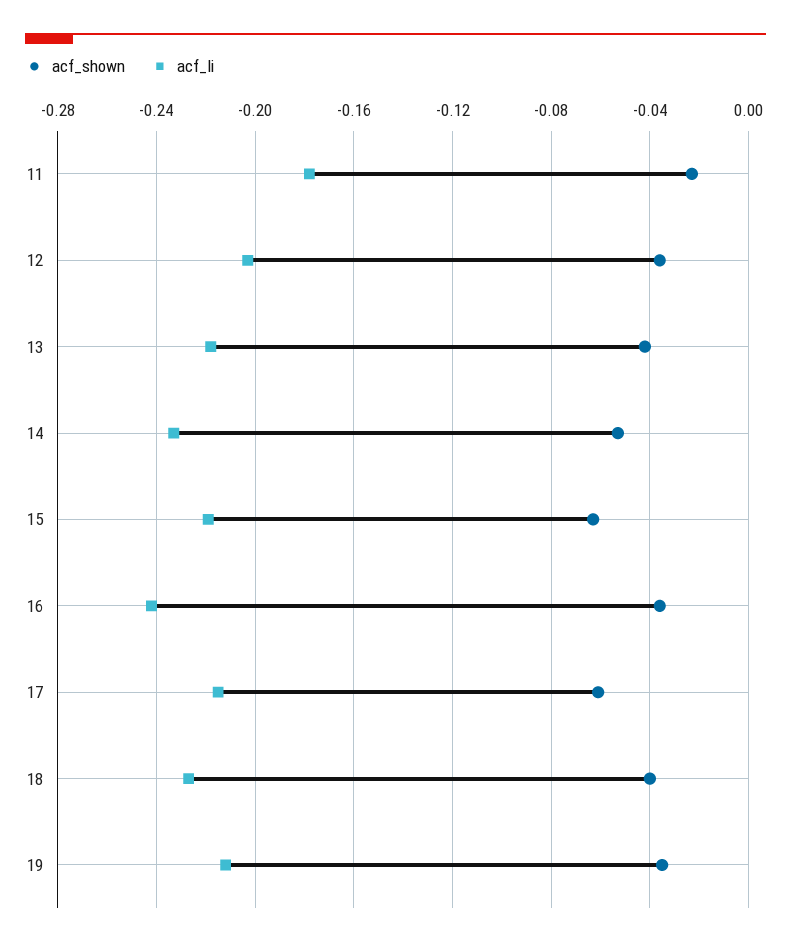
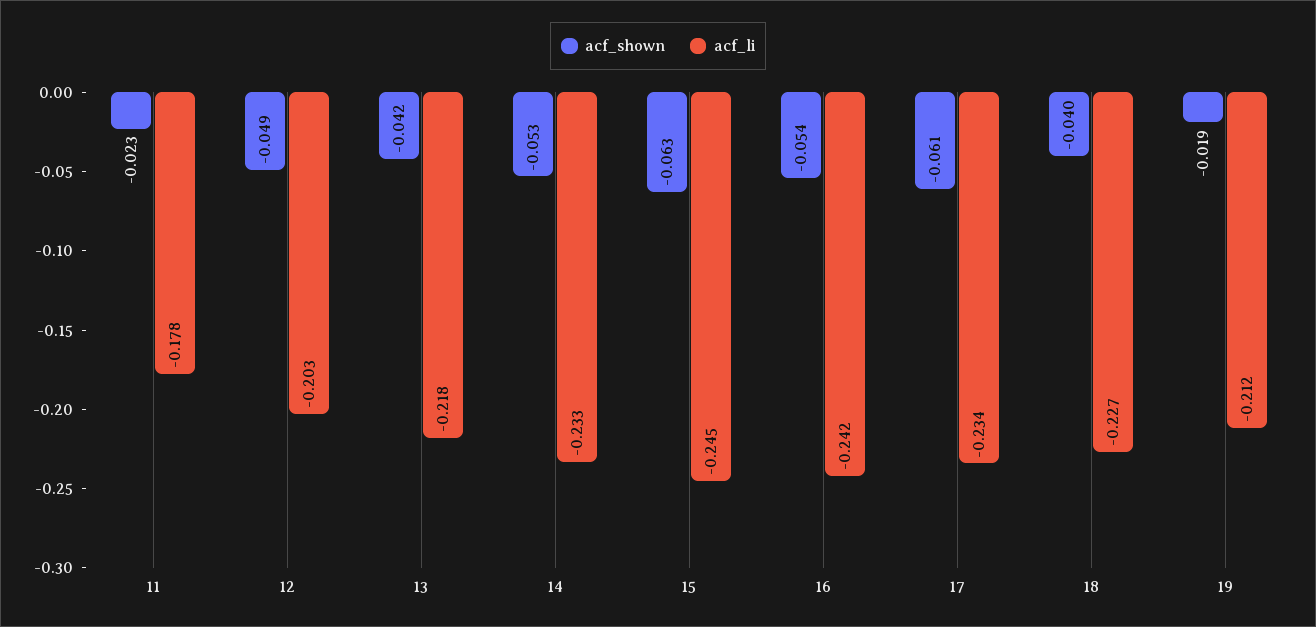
  {
    "acf_shown": {
      "11": -0.023,
-     "12": -0.035,
+     "12": -0.049,
      "13": -0.042,
      "14": -0.053,
      "15": -0.063,
-     "16": -0.035,
+     "16": -0.054,
      "17": -0.061,
      "18": -0.04,
-     "19": -0.035
+     "19": -0.019
    },
    "acf_li": {
      "11": -0.178,
      "12": -0.203,
      "13": -0.218,
      "14": -0.233,
-     "15": -0.22,
+     "15": -0.245,
      "16": -0.242,
-     "17": -0.215,
+     "17": -0.234,
      "18": -0.227,
      "19": -0.212
    }
  }

